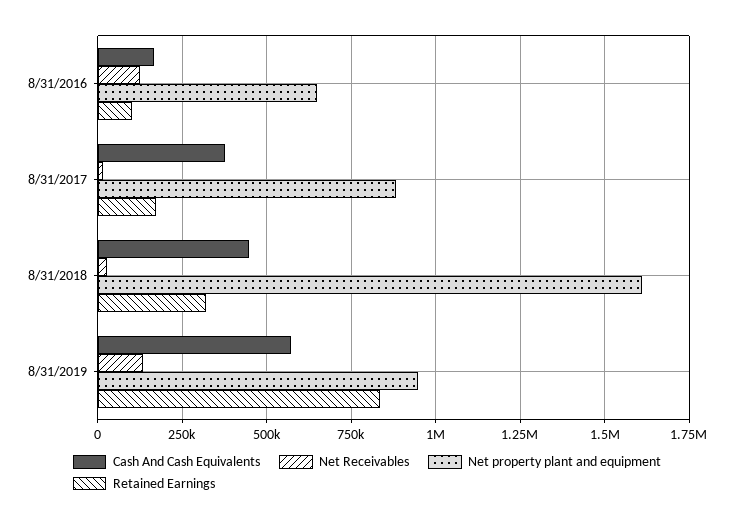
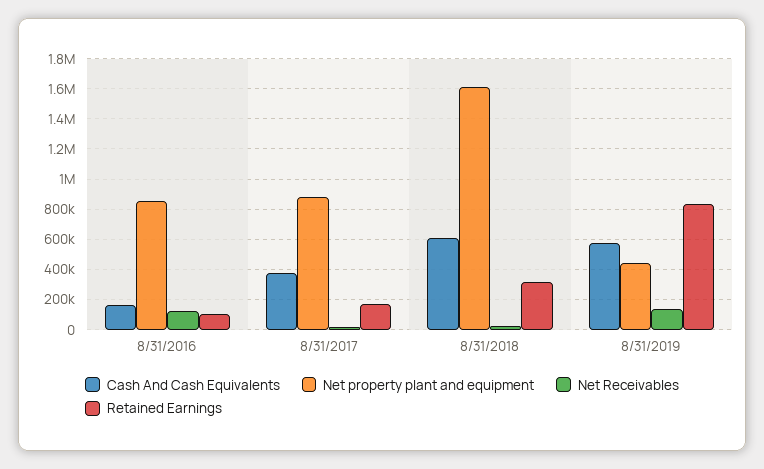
  {
    "Cash And Cash Equivalents": {
      "8/31/2016": 175000,
      "8/31/2017": 375000,
-     "8/31/2018": 450000,
+     "8/31/2018": 600000,
      "8/31/2019": 575000
    },
    "Net Receivables": {
      "8/31/2016": 125000,
      "8/31/2017": 25000,
      "8/31/2018": 25000,
      "8/31/2019": 125000
    },
    "Net property plant and equipment": {
-     "8/31/2016": 650000,
+     "8/31/2016": 850000,
      "8/31/2017": 875000,
      "8/31/2018": 1600000,
-     "8/31/2019": 950000
+     "8/31/2019": 450000
    },
    "Retained Earnings": {
      "8/31/2016": 100000,
      "8/31/2017": 175000,
      "8/31/2018": 325000,
      "8/31/2019": 825000
    }
  }

